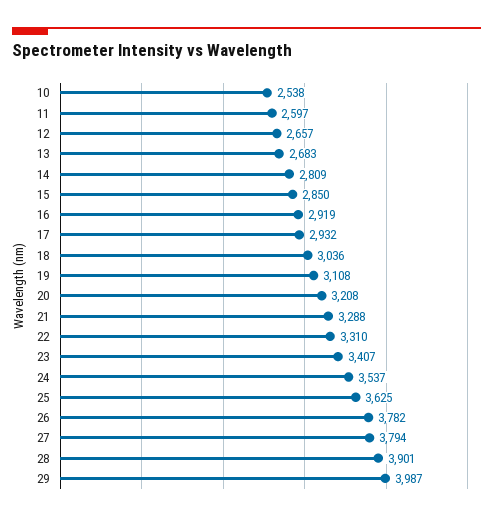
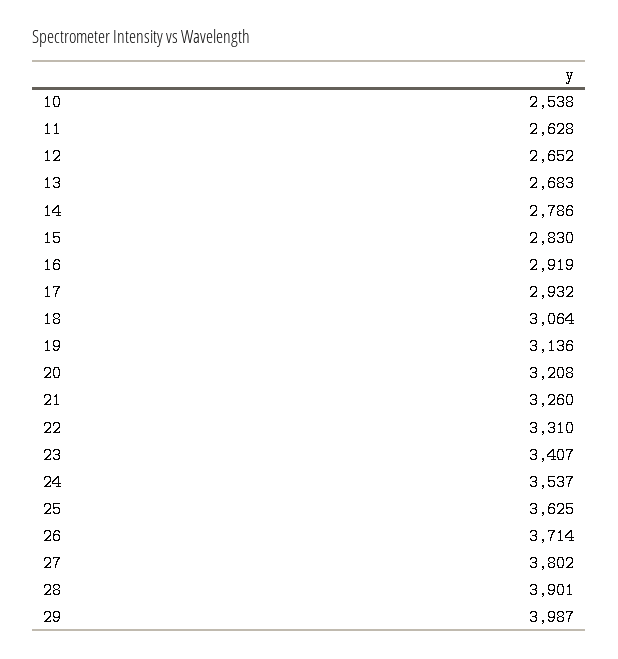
  {
    "10": 2538,
-   "11": 2597,
+   "11": 2628,
-   "12": 2657,
+   "12": 2652,
    "13": 2683,
-   "14": 2809,
+   "14": 2786,
-   "15": 2850,
+   "15": 2830,
    "16": 2919,
    "17": 2932,
-   "18": 3036,
+   "18": 3064,
-   "19": 3108,
+   "19": 3136,
    "20": 3208,
-   "21": 3288,
+   "21": 3260,
    "22": 3310,
    "23": 3407,
    "24": 3537,
    "25": 3625,
-   "26": 3782,
+   "26": 3714,
-   "27": 3794,
+   "27": 3802,
    "28": 3901,
    "29": 3987
  }

